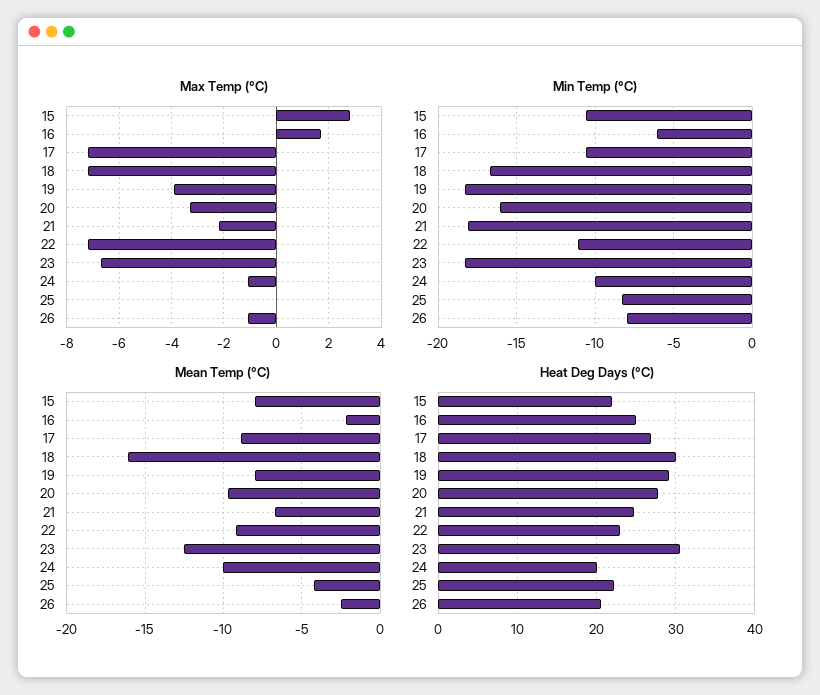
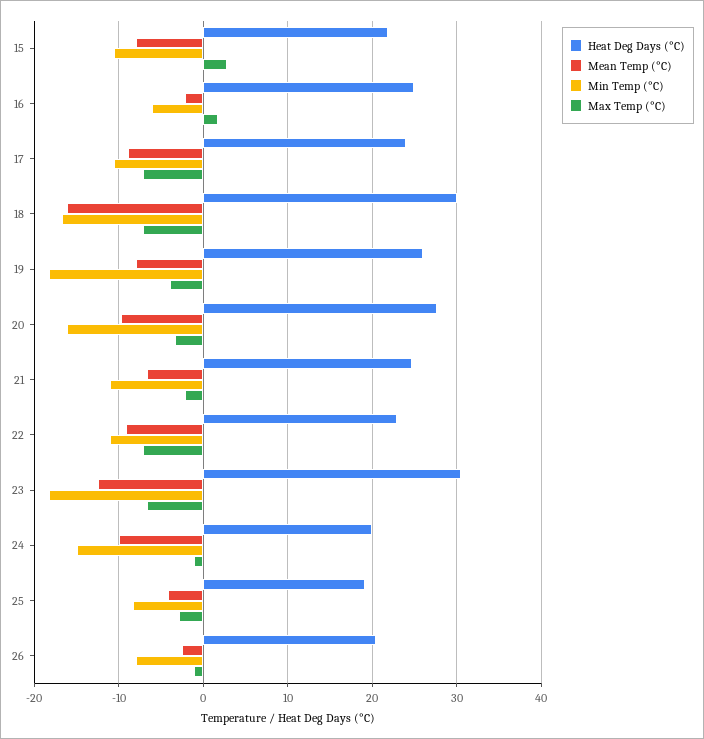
  {
    "Max Temp (°C)": {
      "15": 3,
      "16": 1.5,
      "17": -7,
      "18": -7,
      "19": -4,
      "20": -3.5,
      "21": -2,
      "22": -7,
      "23": -6.5,
      "24": -1,
-     "25": 0,
+     "25": -3,
      "26": -1
    },
    "Min Temp (°C)": {
      "15": -10.5,
      "16": -6,
      "17": -10.5,
      "18": -16.5,
      "19": -18.5,
      "20": -16,
-     "21": -18,
+     "21": -11,
      "22": -11,
      "23": -18.5,
-     "24": -10,
+     "24": -15,
      "25": -8.5,
      "26": -8
    },
    "Mean Temp (°C)": {
      "15": -8,
      "16": -2,
      "17": -9,
      "18": -16,
      "19": -8,
      "20": -9.5,
      "21": -6.5,
      "22": -9,
      "23": -12.5,
      "24": -10,
      "25": -4,
      "26": -2.5
    },
    "Heat Deg Days (°C)": {
      "15": 22,
      "16": 25,
-     "17": 27,
+     "17": 24,
      "18": 30,
-     "19": 29,
+     "19": 26,
      "20": 28,
      "21": 25,
      "22": 23,
      "23": 31,
      "24": 20,
-     "25": 22,
+     "25": 19,
      "26": 21
    }
  }

